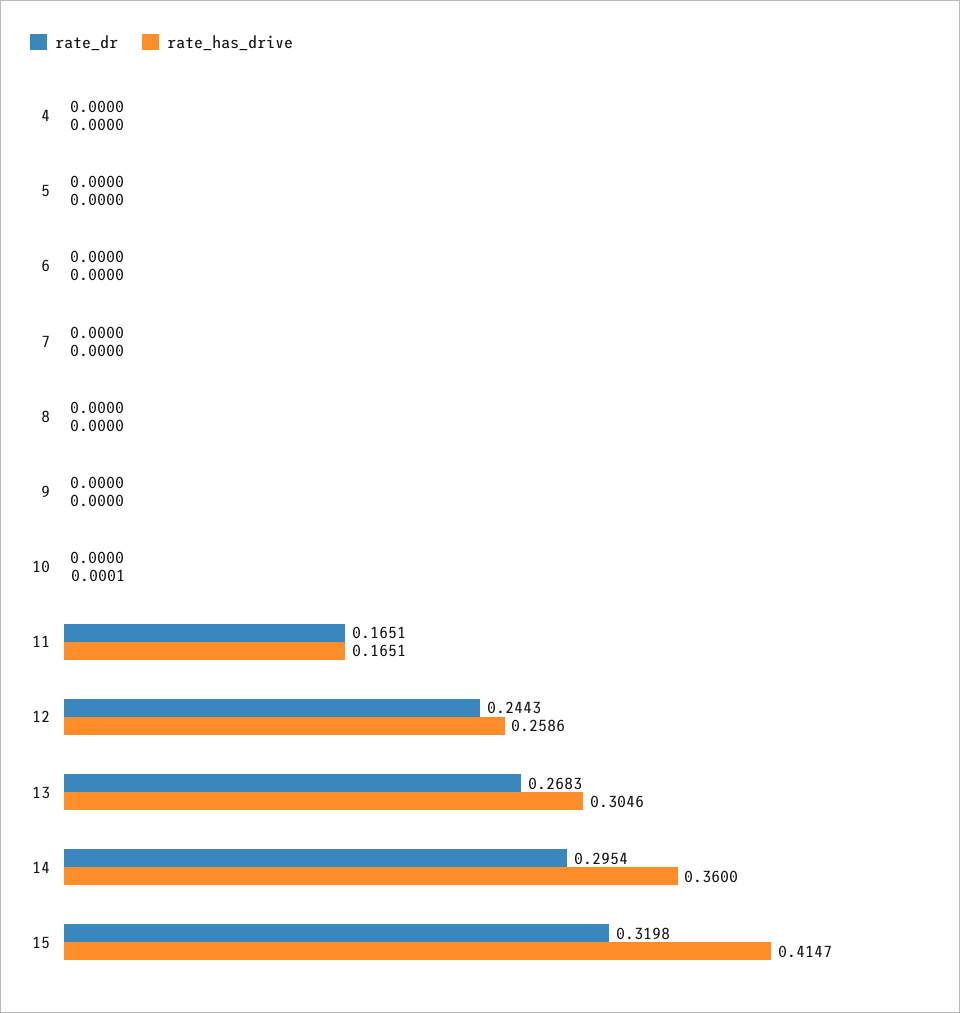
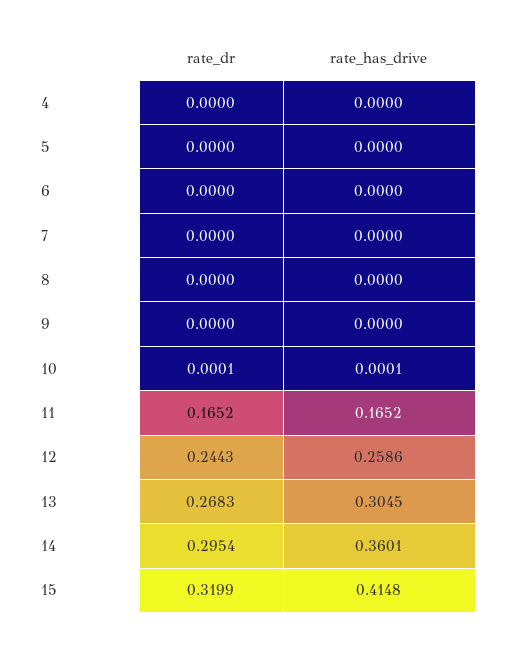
  {
    "rate_dr": {
      "4": 0,
      "5": 0,
      "6": 0,
      "7": 0,
      "8": 0,
      "9": 0,
-     "10": 0,
+     "10": 0.0001,
-     "11": 0.1651,
+     "11": 0.1652,
      "12": 0.2443,
      "13": 0.2683,
      "14": 0.2954,
-     "15": 0.3198
+     "15": 0.3199
    },
    "rate_has_drive": {
      "4": 0,
      "5": 0,
      "6": 0,
      "7": 0,
      "8": 0,
      "9": 0,
      "10": 0.0001,
-     "11": 0.1651,
+     "11": 0.1652,
      "12": 0.2586,
-     "13": 0.3046,
+     "13": 0.3045,
-     "14": 0.36,
+     "14": 0.3601,
-     "15": 0.4147
+     "15": 0.4148
    }
  }

